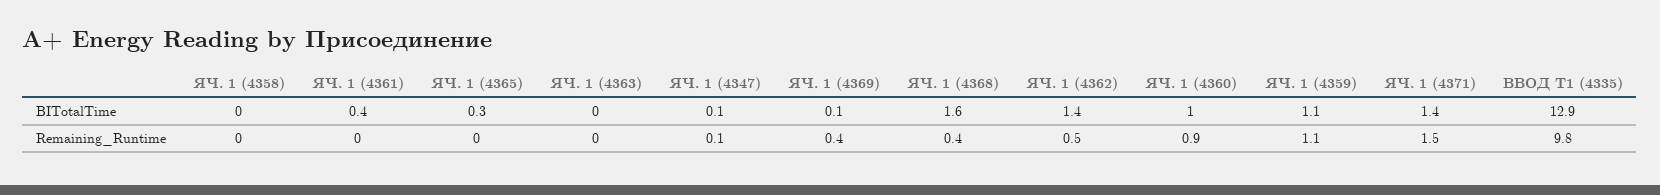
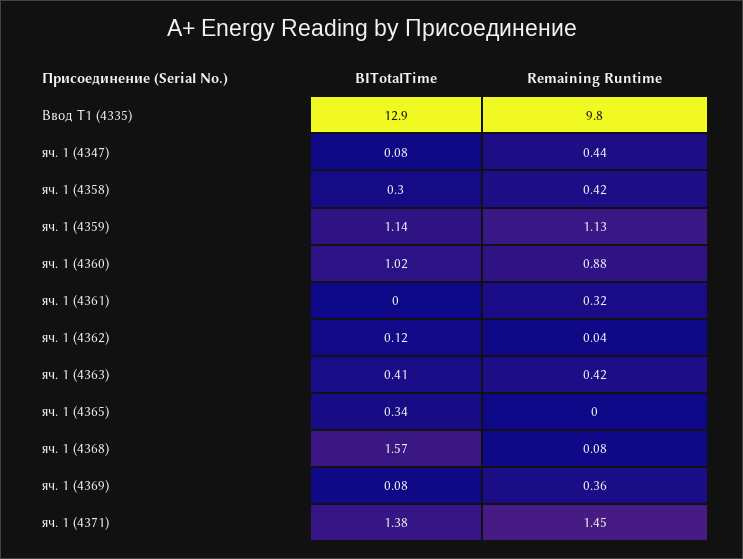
  {
    "ЯЧ. 1 (4358)": {
-     "BITotalTime": 0,
+     "BITotalTime": 0.3,
-     "Remaining_Runtime": 0
+     "Remaining_Runtime": 0.42
    },
    "ЯЧ. 1 (4361)": {
-     "BITotalTime": 0.4,
+     "BITotalTime": 0,
-     "Remaining_Runtime": 0
+     "Remaining_Runtime": 0.32
    },
    "ЯЧ. 1 (4365)": {
      "BITotalTime": 0.34,
      "Remaining_Runtime": 0
    },
    "ЯЧ. 1 (4363)": {
-     "BITotalTime": 0,
+     "BITotalTime": 0.41,
-     "Remaining_Runtime": 0
+     "Remaining_Runtime": 0.42
    },
    "ЯЧ. 1 (4347)": {
      "BITotalTime": 0.08,
-     "Remaining_Runtime": 0.1
+     "Remaining_Runtime": 0.44
    },
    "ЯЧ. 1 (4369)": {
      "BITotalTime": 0.08,
      "Remaining_Runtime": 0.36
    },
    "ЯЧ. 1 (4368)": {
      "BITotalTime": 1.57,
-     "Remaining_Runtime": 0.4
+     "Remaining_Runtime": 0.08
    },
    "ЯЧ. 1 (4362)": {
-     "BITotalTime": 1.4,
+     "BITotalTime": 0.12,
-     "Remaining_Runtime": 0.5
+     "Remaining_Runtime": 0.04
    },
    "ЯЧ. 1 (4360)": {
      "BITotalTime": 1.02,
      "Remaining_Runtime": 0.88
    },
    "ЯЧ. 1 (4359)": {
      "BITotalTime": 1.14,
      "Remaining_Runtime": 1.13
    },
    "ЯЧ. 1 (4371)": {
      "BITotalTime": 1.38,
      "Remaining_Runtime": 1.45
    },
    "ВВОД Т1 (4335)": {
      "BITotalTime": 12.9,
      "Remaining_Runtime": 9.8
    }
  }

